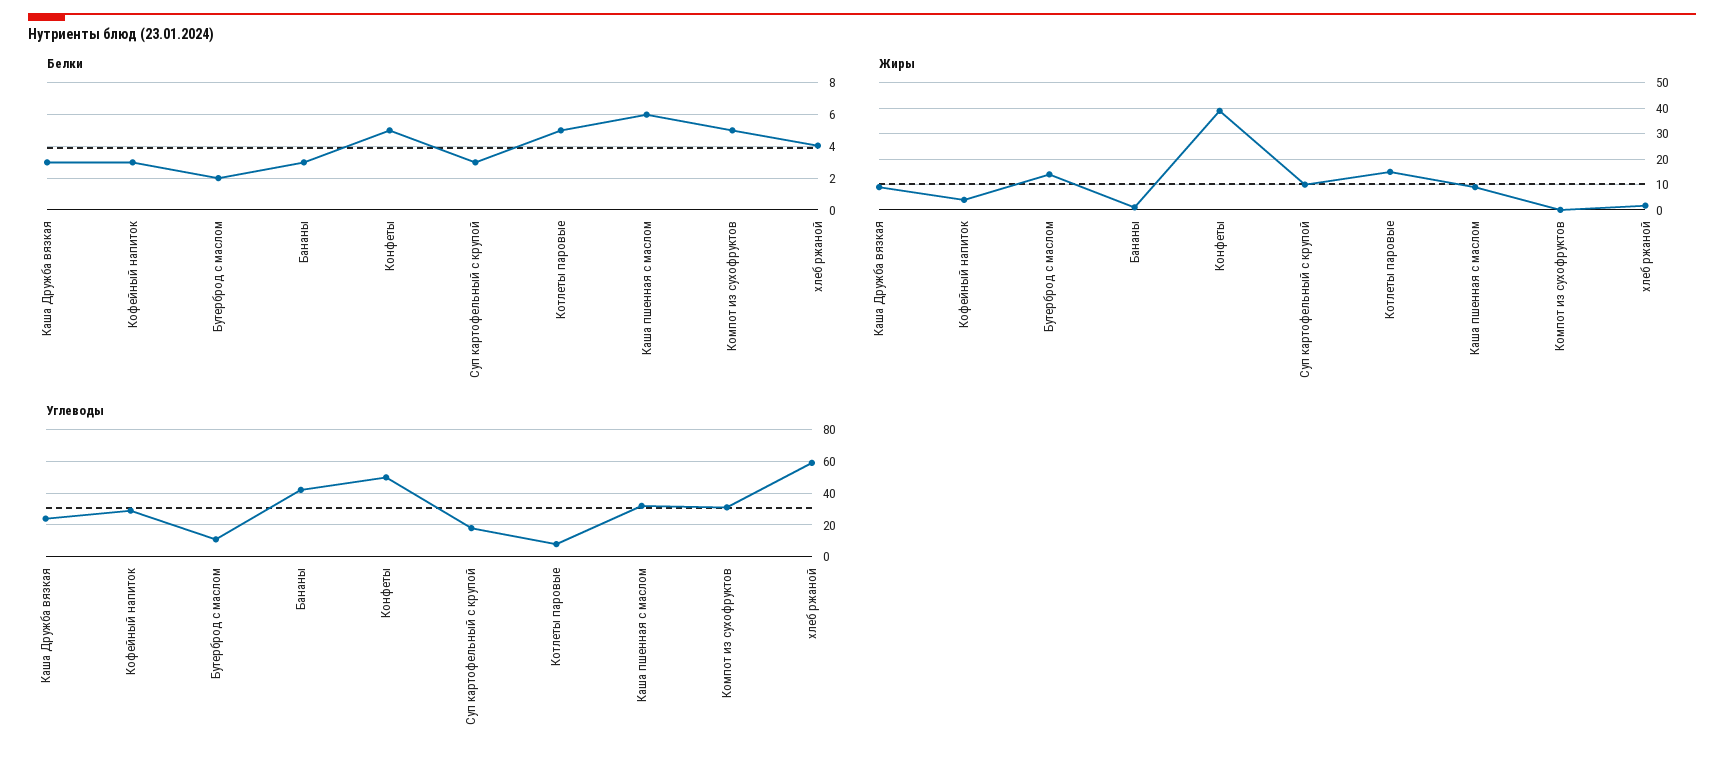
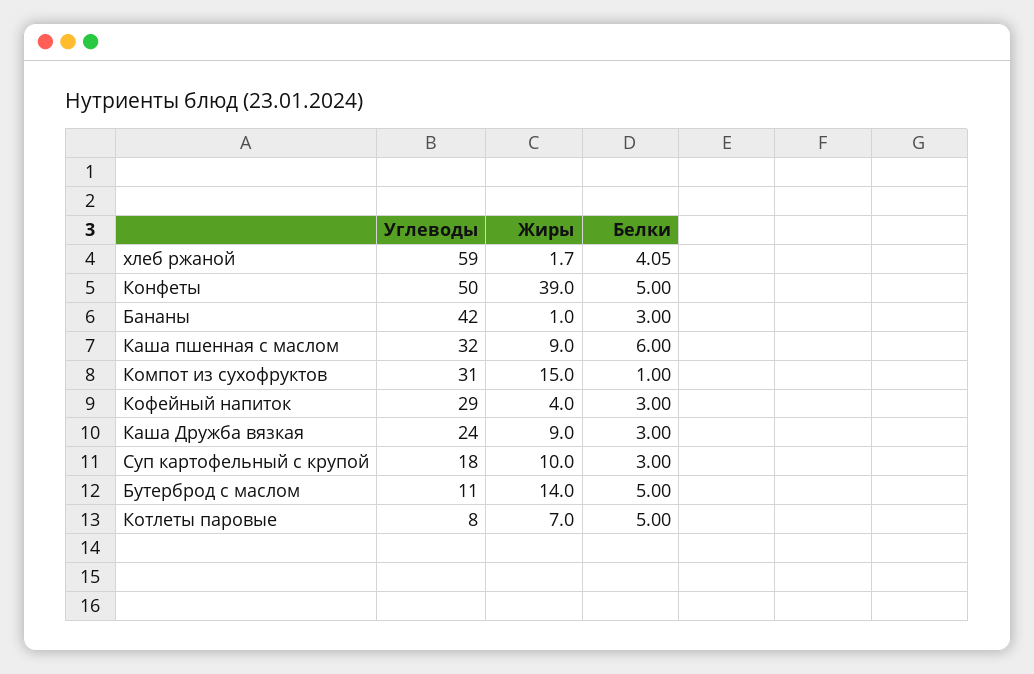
  {
    "Белки": {
      "Каша Дружба вязкая": 3,
      "Кофейный напиток": 3,
-     "Бутерброд с маслом": 2,
+     "Бутерброд с маслом": 5,
      "Бананы": 3,
      "Конфеты": 5,
      "Суп картофельный с крупой": 3,
      "Котлеты паровые": 5,
      "Каша пшенная с маслом": 6,
-     "Компот из сухофруктов": 5,
+     "Компот из сухофруктов": 1,
      "хлеб ржаной": 4.05
    },
    "Жиры": {
      "Каша Дружба вязкая": 9,
      "Кофейный напиток": 4,
      "Бутерброд с маслом": 14,
      "Бананы": 1,
      "Конфеты": 39,
      "Суп картофельный с крупой": 10,
-     "Котлеты паровые": 15,
+     "Котлеты паровые": 7,
      "Каша пшенная с маслом": 9,
-     "Компот из сухофруктов": 0,
+     "Компот из сухофруктов": 15,
      "хлеб ржаной": 1.7
    },
    "Углеводы": {
      "Каша Дружба вязкая": 24,
      "Кофейный напиток": 29,
      "Бутерброд с маслом": 11,
      "Бананы": 42,
      "Конфеты": 50,
      "Суп картофельный с крупой": 18,
      "Котлеты паровые": 8,
      "Каша пшенная с маслом": 32,
      "Компот из сухофруктов": 31,
      "хлеб ржаной": 59
    }
  }

